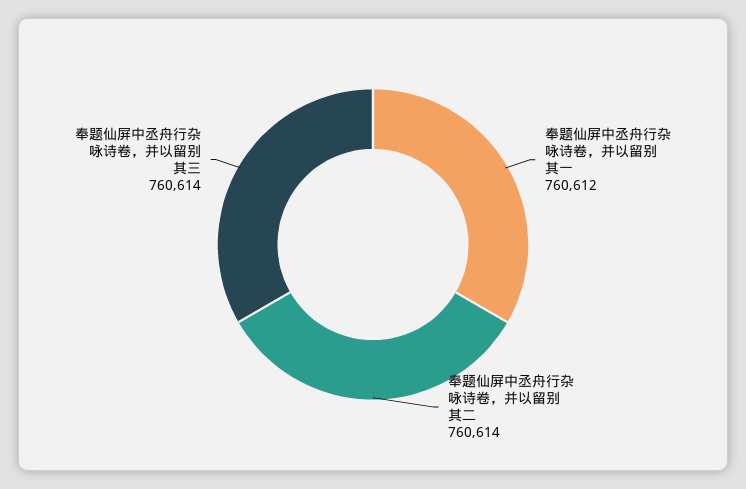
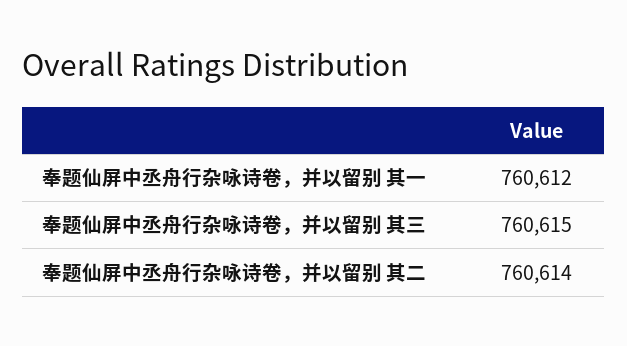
  {
    "奉题仙屏中丞舟行杂咏诗卷，并以留别 其一": 760612,
    "奉题仙屏中丞舟行杂咏诗卷，并以留别 其二": 760614,
-   "奉题仙屏中丞舟行杂咏诗卷，并以留别 其三": 760614
+   "奉题仙屏中丞舟行杂咏诗卷，并以留别 其三": 760615
  }

